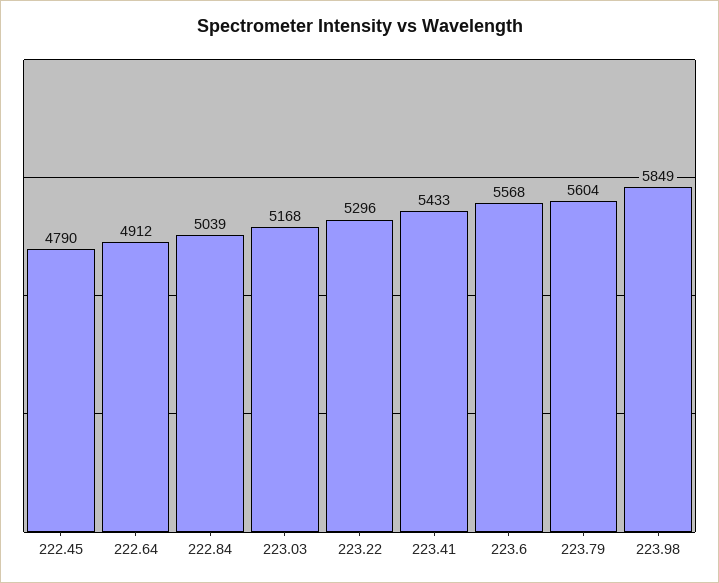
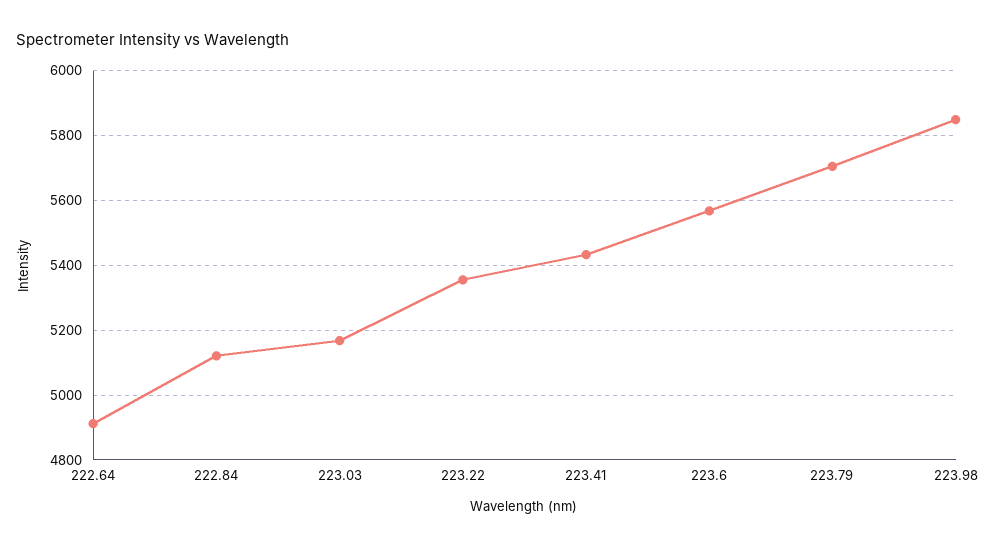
  {
-   "222.45": 4790,
    "222.64": 4912,
-   "222.84": 5039,
+   "222.84": 5120,
    "223.03": 5168,
-   "223.22": 5296,
+   "223.22": 5360,
    "223.41": 5433,
    "223.6": 5568,
-   "223.79": 5604,
+   "223.79": 5700,
    "223.98": 5849
  }

